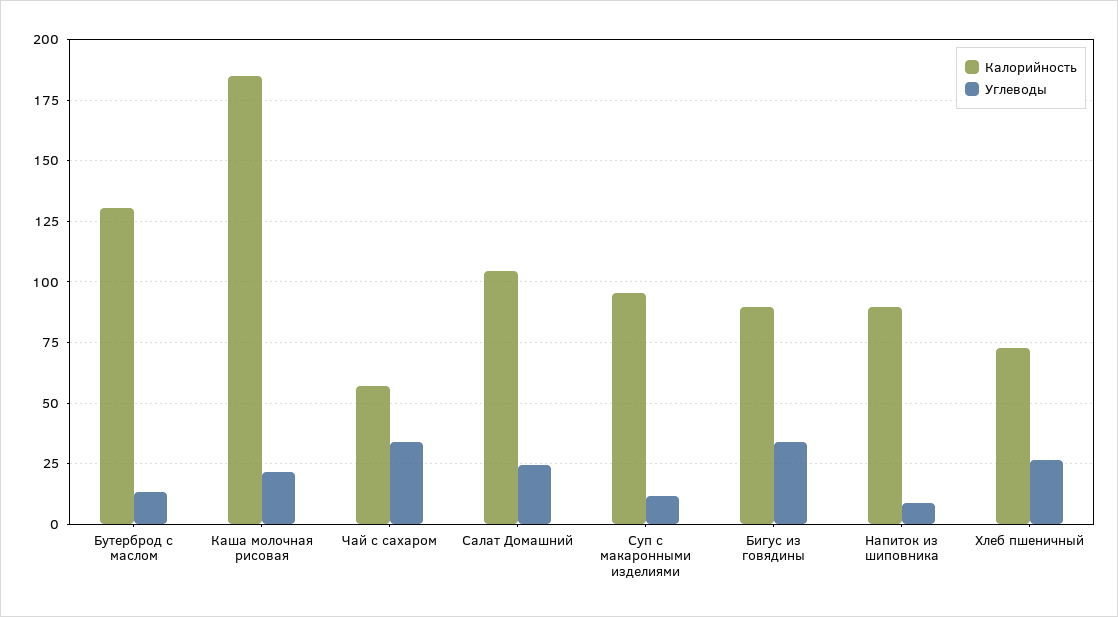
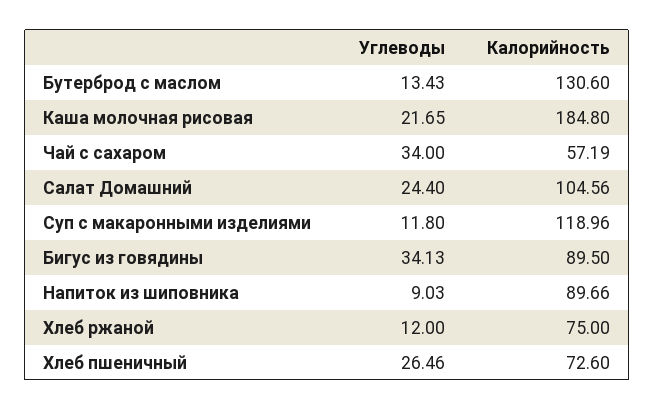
  {
    "Калорийность": {
      "Бутерброд с маслом": 130.6,
      "Каша молочная рисовая": 184.8,
      "Чай с сахаром": 57.19,
      "Салат Домашний": 104.56,
-     "Суп с макаронными изделиями": 95,
+     "Суп с макаронными изделиями": 118.96,
      "Бигус из говядины": 89.5,
      "Напиток из шиповника": 89.66,
-     "Хлеб пшеничный": 72.6
+     "Хлеб пшеничный": 72.6,
+     "Хлеб ржаной": 75
    },
    "Углеводы": {
      "Бутерброд с маслом": 13.43,
      "Каша молочная рисовая": 21.65,
      "Чай с сахаром": 34,
      "Салат Домашний": 24.4,
      "Суп с макаронными изделиями": 11.8,
      "Бигус из говядины": 34.13,
      "Напиток из шиповника": 9.03,
-     "Хлеб пшеничный": 26.46
+     "Хлеб пшеничный": 26.46,
+     "Хлеб ржаной": 12
    }
  }

